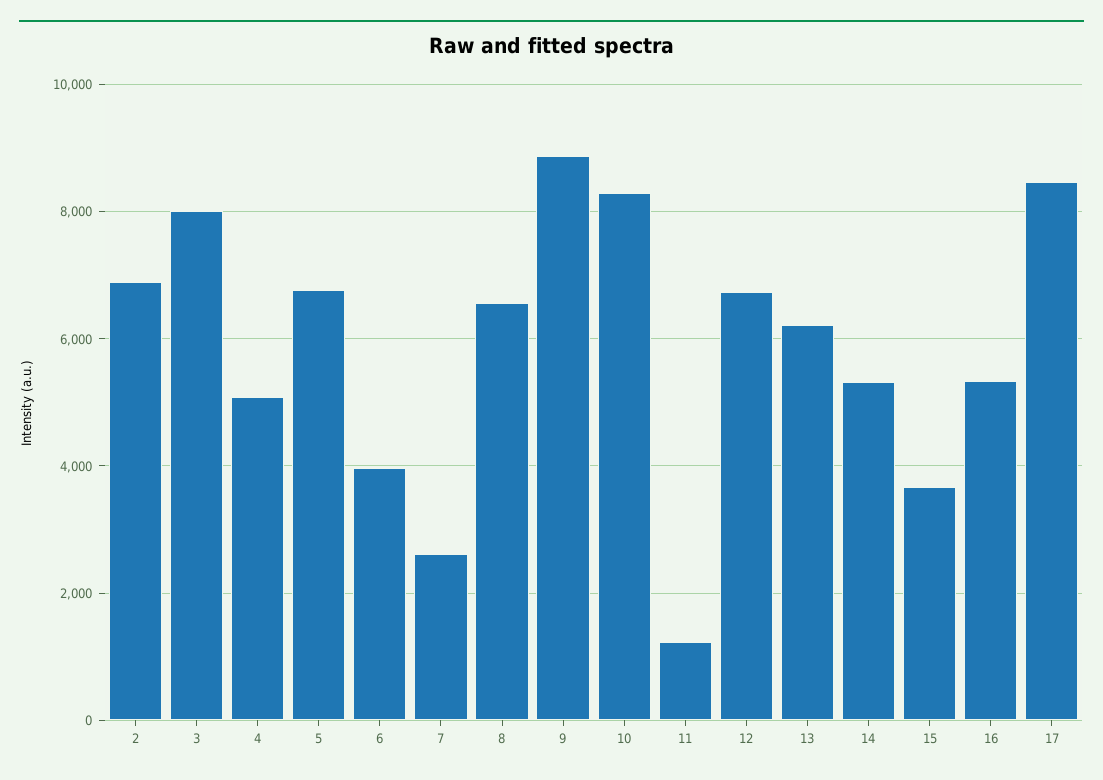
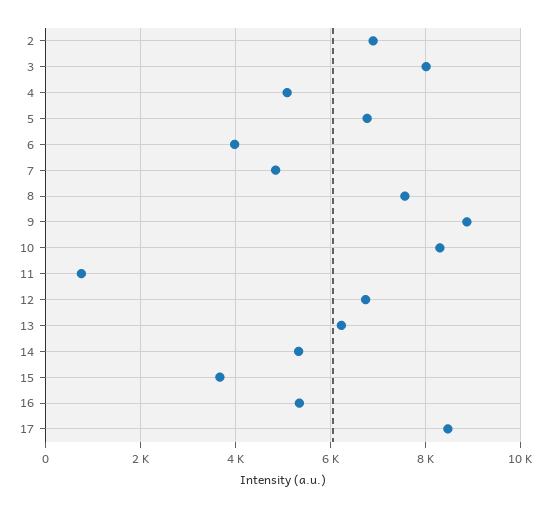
  {
    "2": 6800,
    "3": 8000,
    "4": 5000,
    "5": 6800,
    "6": 4000,
-   "7": 2600,
+   "7": 4800,
-   "8": 6600,
+   "8": 7600,
    "9": 8800,
    "10": 8200,
-   "11": 1200,
+   "11": 800,
    "12": 6800,
    "13": 6200,
    "14": 5400,
    "15": 3600,
    "16": 5400,
    "17": 8400
  }

